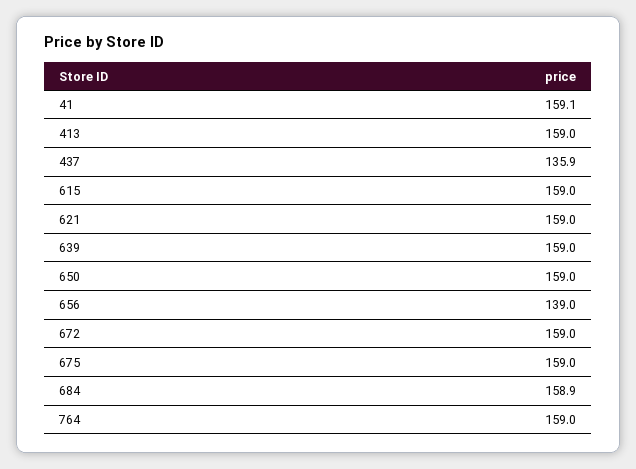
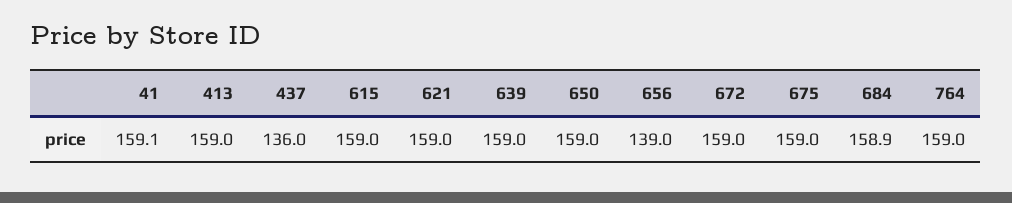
  {
    "41": 159.1,
    "413": 159,
-   "437": 135.9,
+   "437": 136,
    "615": 159,
    "621": 159,
    "639": 159,
    "650": 159,
    "656": 139,
    "672": 159,
    "675": 159,
    "684": 158.9,
    "764": 159
  }

